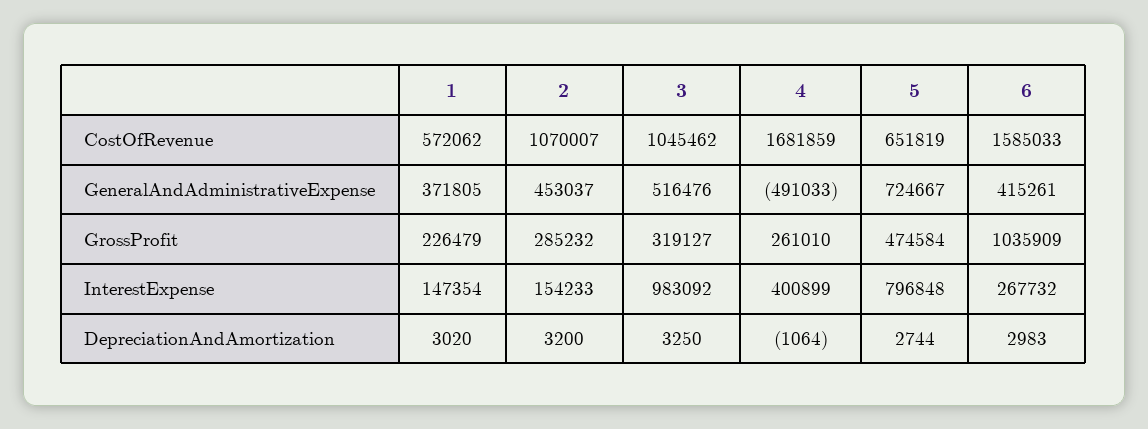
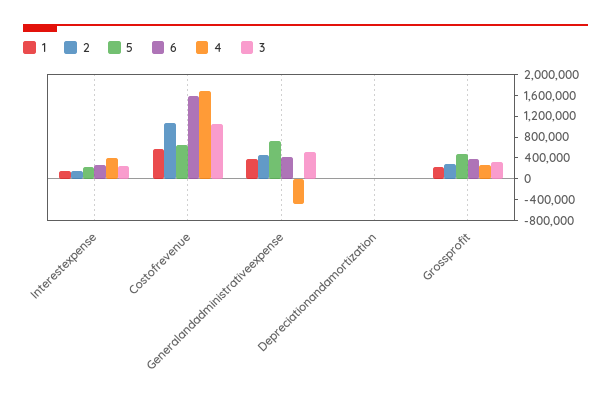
  {
    "1": {
      "CostOfRevenue": 572062,
      "GeneralAndAdministrativeExpense": 371805,
      "GrossProfit": 226479,
      "InterestExpense": 147354,
      "DepreciationAndAmortization": 3020
    },
    "2": {
      "CostOfRevenue": 1070007,
      "GeneralAndAdministrativeExpense": 453037,
      "GrossProfit": 285232,
      "InterestExpense": 154233,
      "DepreciationAndAmortization": 3200
    },
    "3": {
      "CostOfRevenue": 1045462,
      "GeneralAndAdministrativeExpense": 516476,
      "GrossProfit": 319127,
-     "InterestExpense": 983092,
+     "InterestExpense": 200000,
      "DepreciationAndAmortization": 3250
    },
    "4": {
      "CostOfRevenue": 1681859,
      "GeneralAndAdministrativeExpense": -491033,
      "GrossProfit": 261010,
      "InterestExpense": 400899,
      "DepreciationAndAmortization": -1064
    },
    "5": {
      "CostOfRevenue": 651819,
      "GeneralAndAdministrativeExpense": 724667,
      "GrossProfit": 474584,
-     "InterestExpense": 796848,
+     "InterestExpense": 200000,
      "DepreciationAndAmortization": 2744
    },
    "6": {
      "CostOfRevenue": 1585033,
      "GeneralAndAdministrativeExpense": 415261,
-     "GrossProfit": 1035909,
+     "GrossProfit": 400000,
      "InterestExpense": 267732,
      "DepreciationAndAmortization": 2983
    }
  }

